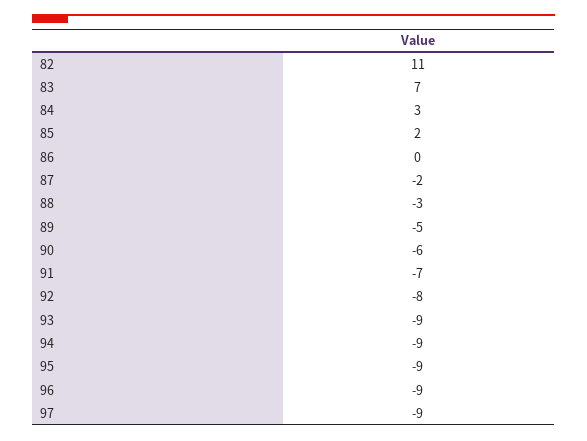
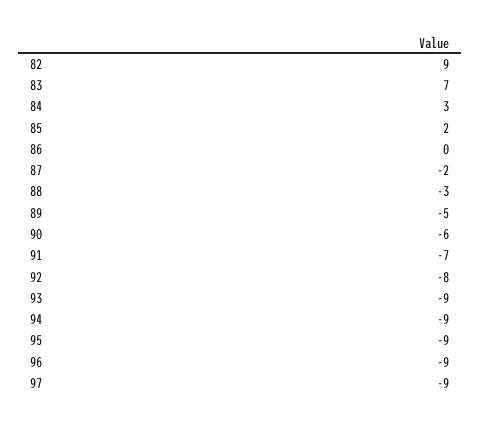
  {
-   "82": 11,
+   "82": 9,
    "83": 7,
    "84": 3,
    "85": 2,
    "86": 0,
    "87": -2,
    "88": -3,
    "89": -5,
    "90": -6,
    "91": -7,
    "92": -8,
    "93": -9,
    "94": -9,
    "95": -9,
    "96": -9,
    "97": -9
  }

